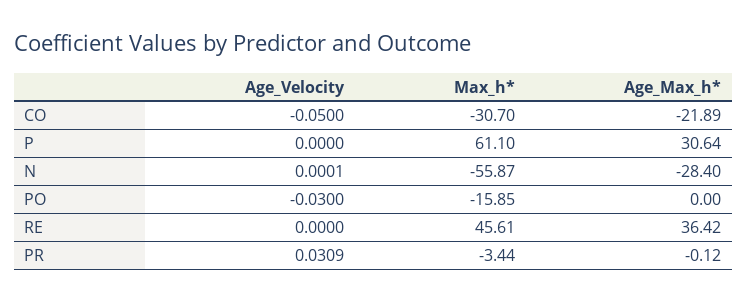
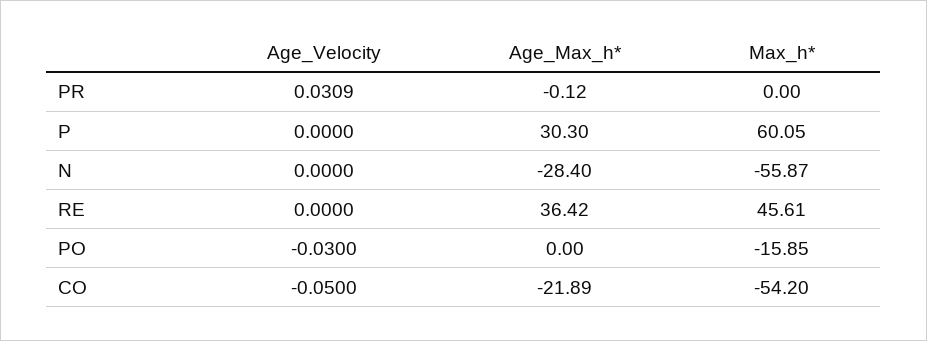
  {
    "Age_Velocity": {
      "CO": -0.05,
      "P": 0,
-     "N": 0.0001,
+     "N": 0,
      "PO": -0.03,
      "RE": 0,
      "PR": 0.0309
    },
    "Max_h*": {
-     "CO": -30.7,
+     "CO": -54.2,
-     "P": 61.1,
+     "P": 60.05,
      "N": -55.87,
      "PO": -15.85,
      "RE": 45.61,
-     "PR": -3.44
+     "PR": 0
    },
    "Age_Max_h*": {
      "CO": -21.89,
-     "P": 30.64,
+     "P": 30.3,
      "N": -28.4,
      "PO": 0,
      "RE": 36.42,
      "PR": -0.12
    }
  }

